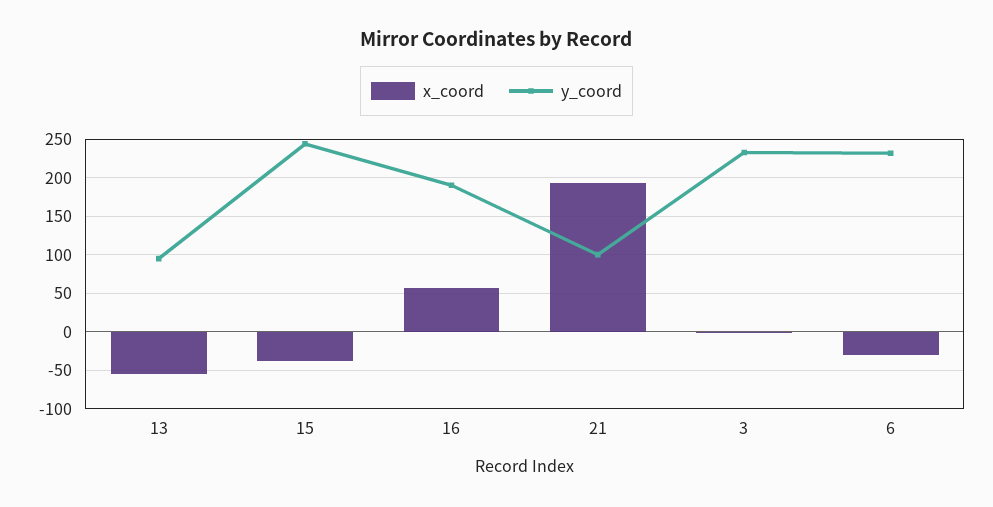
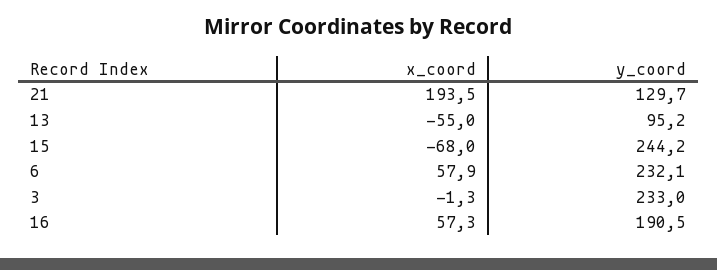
  {
    "x_coord": {
      "13": -55,
-     "15": -40,
+     "15": -68,
      "16": 57.3,
      "21": 193.5,
      "3": -1.3,
-     "6": -30
+     "6": 57.9
    },
    "y_coord": {
      "13": 95.2,
      "15": 244.2,
      "16": 190.5,
-     "21": 100,
+     "21": 129.7,
      "3": 233,
      "6": 232.1
    }
  }

